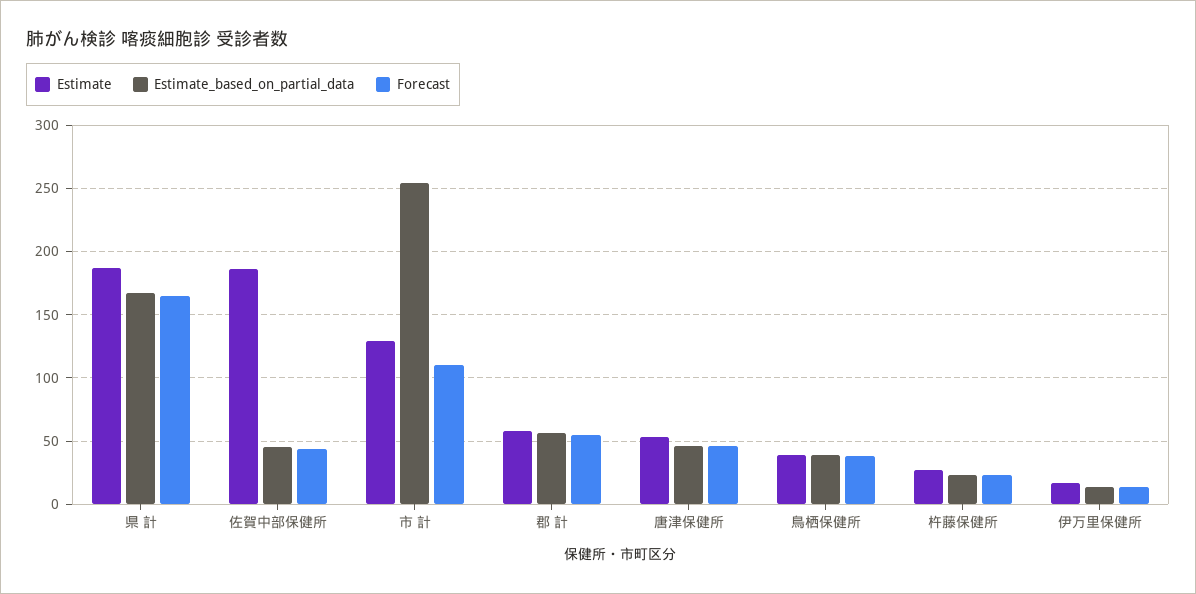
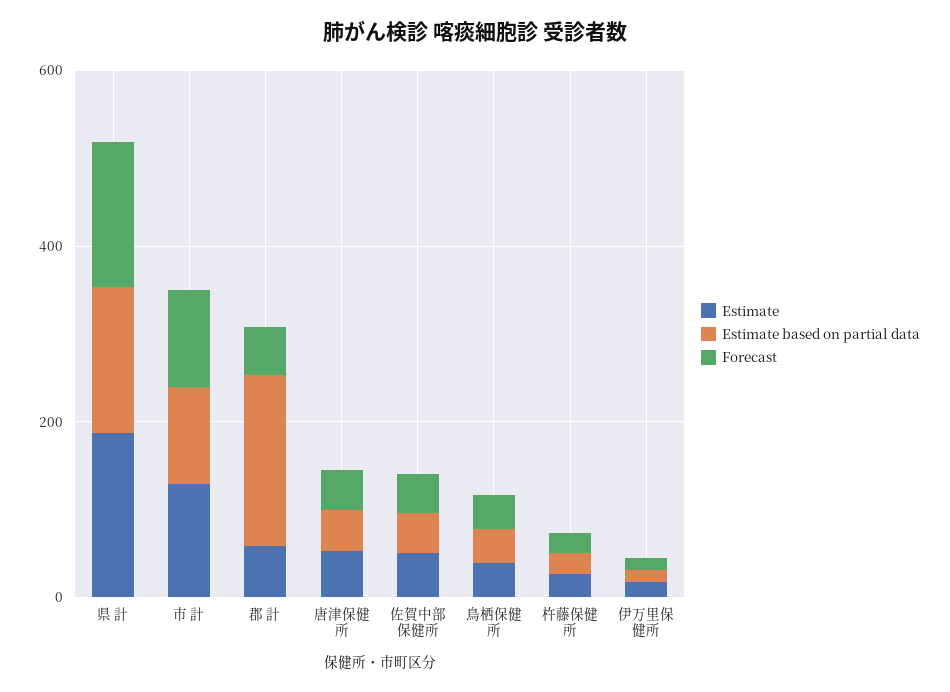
  {
    "Estimate": {
      "県 計": 185,
-     "佐賀中部保健所": 185,
+     "佐賀中部保健所": 50,
      "市 計": 130,
      "郡 計": 60,
      "唐津保健所": 55,
      "鳥栖保健所": 40,
      "杵藤保健所": 25,
      "伊万里保健所": 15
    },
    "Estimate_based_on_partial_data": {
      "県 計": 165,
      "佐賀中部保健所": 45,
-     "市 計": 255,
+     "市 計": 100,
-     "郡 計": 55,
+     "郡 計": 200,
      "唐津保健所": 45,
      "鳥栖保健所": 40,
      "杵藤保健所": 25,
      "伊万里保健所": 15
    },
    "Forecast": {
      "県 計": 165,
      "佐賀中部保健所": 45,
      "市 計": 110,
      "郡 計": 55,
      "唐津保健所": 45,
      "鳥栖保健所": 40,
      "杵藤保健所": 25,
      "伊万里保健所": 15
    }
  }

